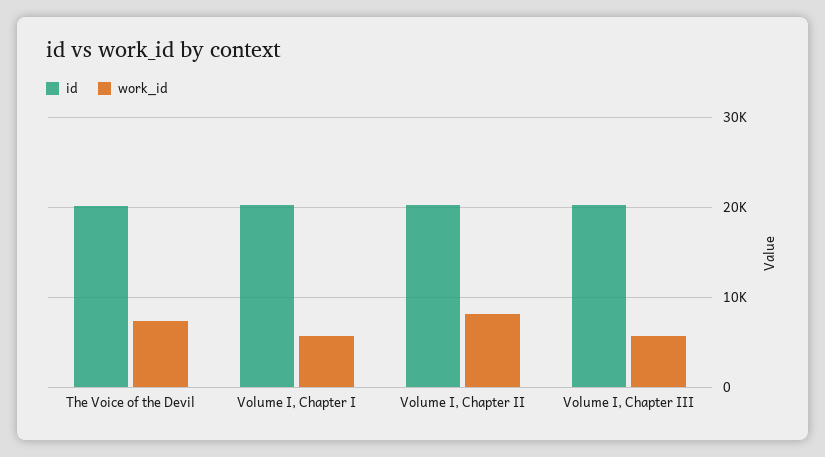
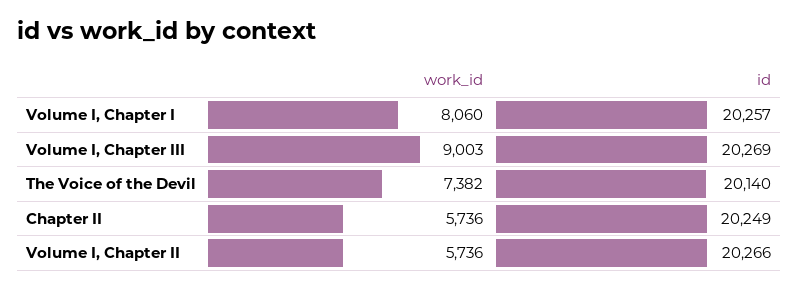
  {
    "id": {
      "The Voice of the Devil": 20140,
      "Volume I, Chapter I": 20257,
      "Volume I, Chapter II": 20266,
-     "Volume I, Chapter III": 20269
+     "Volume I, Chapter III": 20269,
+     "Chapter II": 20249
    },
    "work_id": {
      "The Voice of the Devil": 7382,
-     "Volume I, Chapter I": 6000,
+     "Volume I, Chapter I": 8060,
-     "Volume I, Chapter II": 8000,
+     "Volume I, Chapter II": 5736,
-     "Volume I, Chapter III": 6000
+     "Volume I, Chapter III": 9003,
+     "Chapter II": 5736
    }
  }

